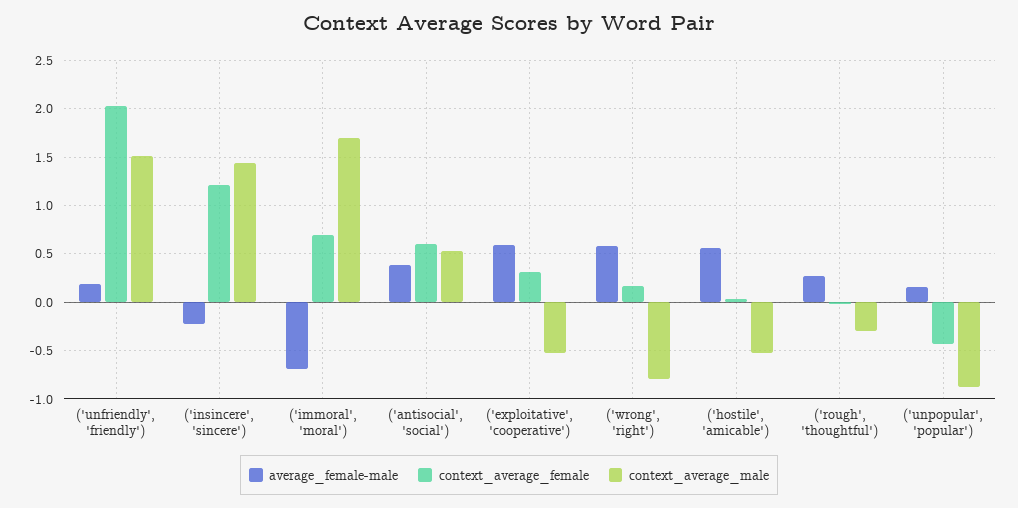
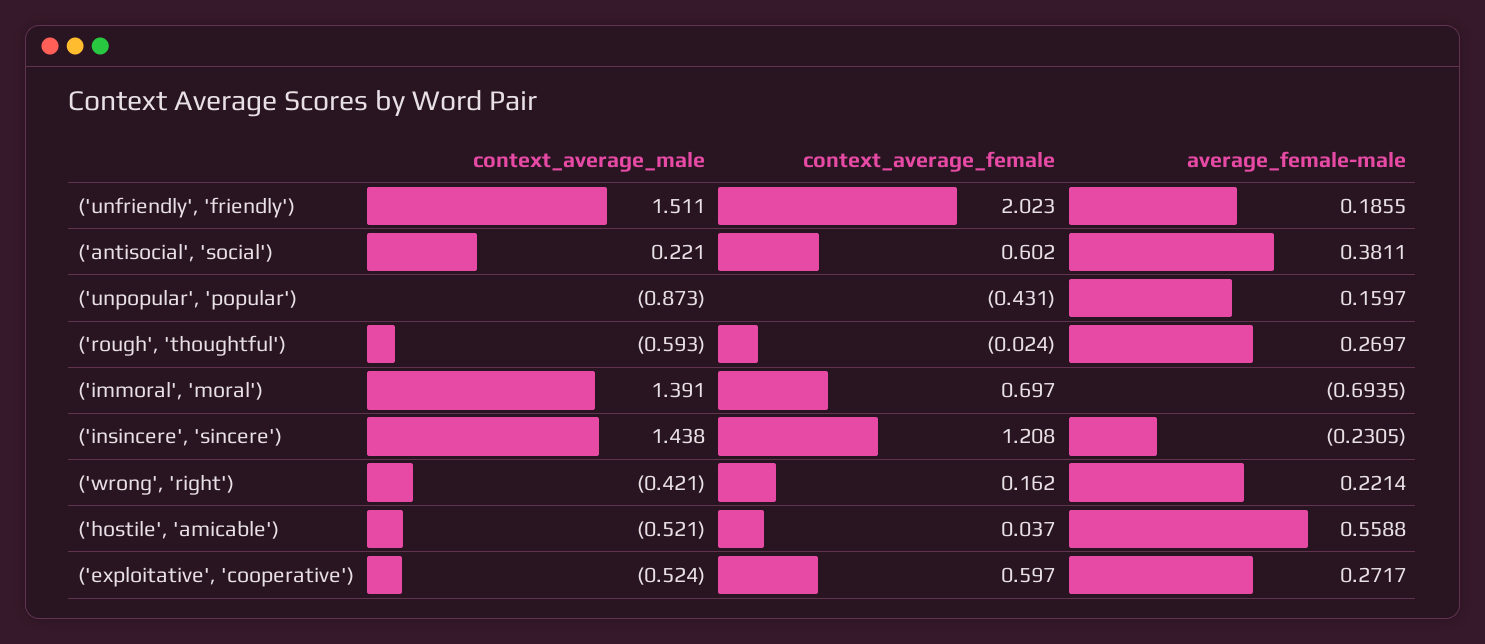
  {
    "average_female-male": {
      "('unfriendly', 'friendly')": 0.1855,
      "('insincere', 'sincere')": -0.2305,
      "('immoral', 'moral')": -0.6935,
      "('antisocial', 'social')": 0.3811,
-     "('exploitative', 'cooperative')": 0.6,
+     "('exploitative', 'cooperative')": 0.2717,
-     "('wrong', 'right')": 0.6,
+     "('wrong', 'right')": 0.2214,
      "('hostile', 'amicable')": 0.5588,
      "('rough', 'thoughtful')": 0.2697,
      "('unpopular', 'popular')": 0.1597
    },
    "context_average_female": {
      "('unfriendly', 'friendly')": 2.023,
      "('insincere', 'sincere')": 1.208,
      "('immoral', 'moral')": 0.697,
      "('antisocial', 'social')": 0.602,
-     "('exploitative', 'cooperative')": 0.3,
+     "('exploitative', 'cooperative')": 0.597,
      "('wrong', 'right')": 0.162,
      "('hostile', 'amicable')": 0.037,
      "('rough', 'thoughtful')": -0.024,
      "('unpopular', 'popular')": -0.431
    },
    "context_average_male": {
      "('unfriendly', 'friendly')": 1.511,
      "('insincere', 'sincere')": 1.438,
-     "('immoral', 'moral')": 1.7,
+     "('immoral', 'moral')": 1.391,
-     "('antisocial', 'social')": 0.5,
+     "('antisocial', 'social')": 0.221,
      "('exploitative', 'cooperative')": -0.524,
-     "('wrong', 'right')": -0.8,
+     "('wrong', 'right')": -0.421,
      "('hostile', 'amicable')": -0.521,
-     "('rough', 'thoughtful')": -0.3,
+     "('rough', 'thoughtful')": -0.593,
      "('unpopular', 'popular')": -0.873
    }
  }

